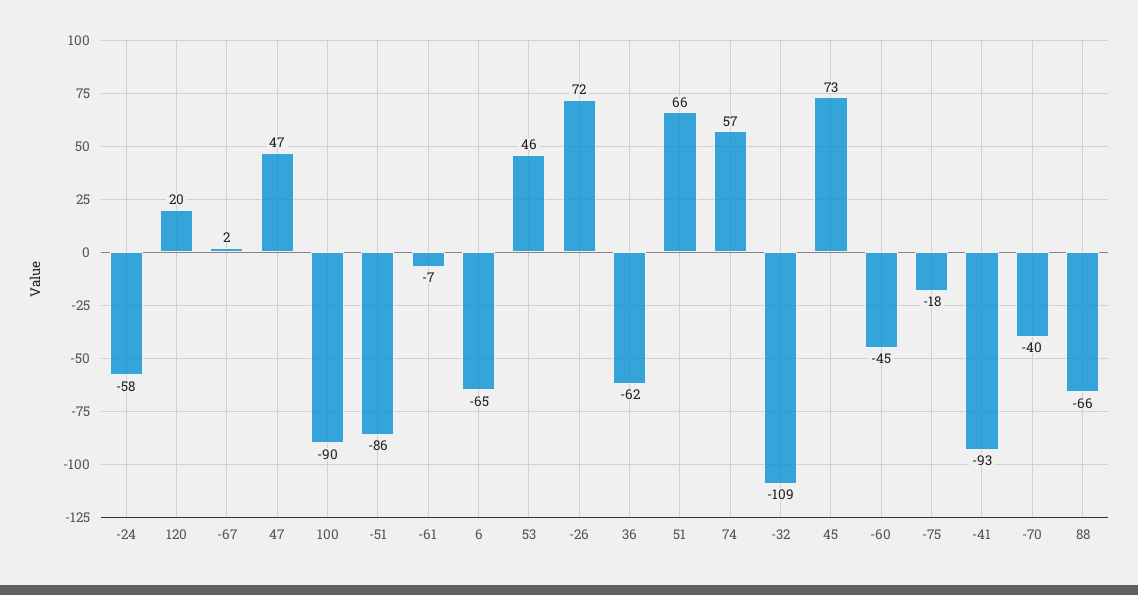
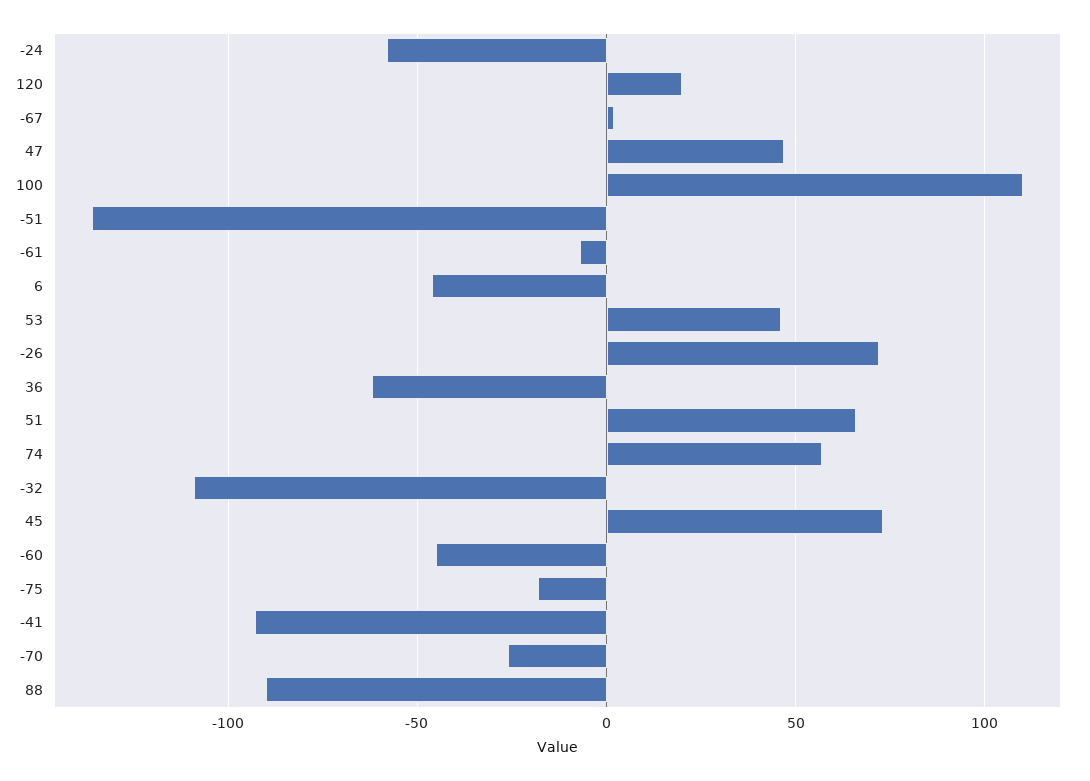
  {
    "-24": -58,
    "120": 20,
    "-67": 2,
    "47": 47,
-   "100": -90,
+   "100": 110,
-   "-51": -86,
+   "-51": -135,
    "-61": -7,
-   "6": -65,
+   "6": -45,
    "53": 46,
    "-26": 72,
    "36": -62,
    "51": 66,
    "74": 57,
    "-32": -109,
    "45": 73,
    "-60": -45,
    "-75": -18,
    "-41": -93,
-   "-70": -40,
+   "-70": -25,
-   "88": -66
+   "88": -90
  }

